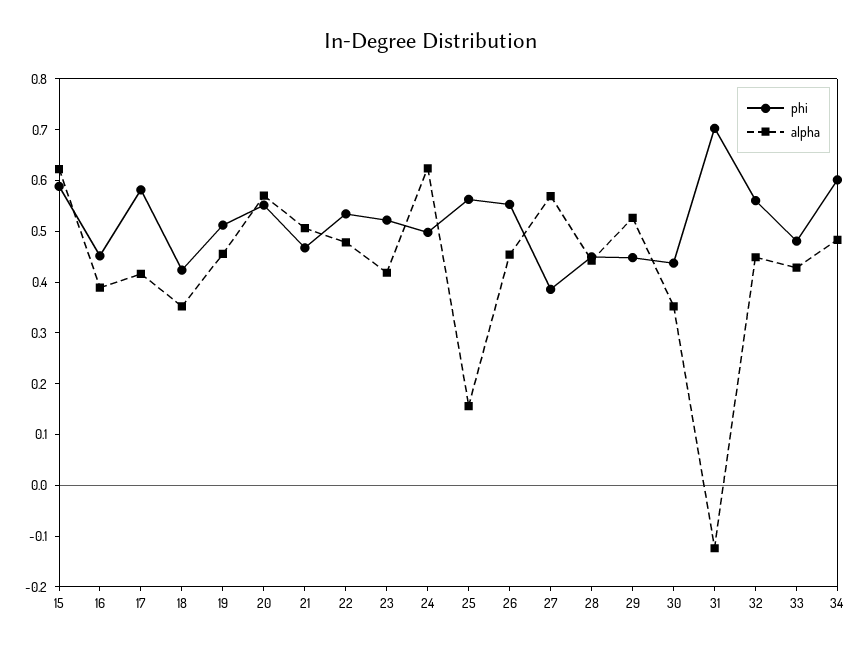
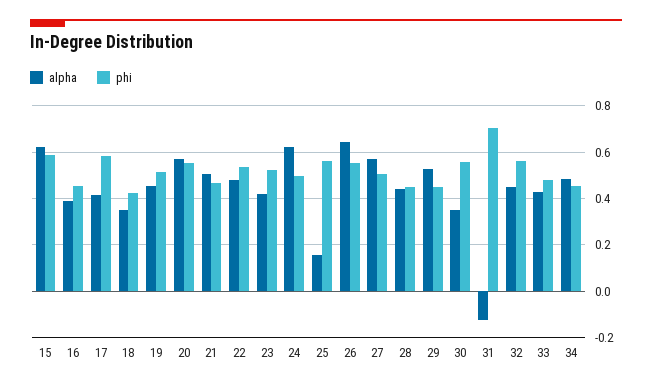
  {
    "phi": {
      "15": 0.58,
      "16": 0.46,
      "17": 0.58,
      "18": 0.42,
      "19": 0.52,
      "20": 0.56,
      "21": 0.46,
      "22": 0.54,
      "23": 0.52,
      "24": 0.5,
      "25": 0.56,
      "26": 0.56,
-     "27": 0.38,
+     "27": 0.5,
      "28": 0.44,
      "29": 0.44,
-     "30": 0.44,
+     "30": 0.55,
      "31": 0.7,
      "32": 0.56,
      "33": 0.48,
-     "34": 0.6
+     "34": 0.45
    },
    "alpha": {
      "15": 0.62,
      "16": 0.38,
      "17": 0.42,
      "18": 0.36,
      "19": 0.46,
      "20": 0.58,
      "21": 0.5,
      "22": 0.48,
      "23": 0.42,
      "24": 0.62,
      "25": 0.16,
-     "26": 0.46,
+     "26": 0.65,
      "27": 0.56,
      "28": 0.44,
      "29": 0.52,
      "30": 0.36,
      "31": -0.12,
      "32": 0.44,
      "33": 0.42,
      "34": 0.48
    }
  }

